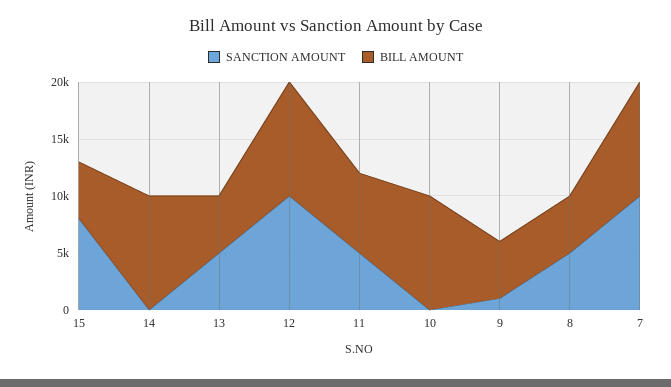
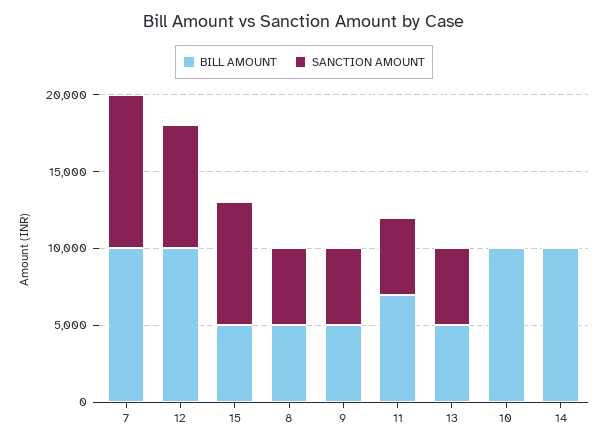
  {
    "SANCTION AMOUNT": {
      "15": 8000,
      "14": 0,
      "13": 5000,
-     "12": 10000,
+     "12": 8000,
      "11": 5000,
      "10": 0,
-     "9": 1000,
+     "9": 5000,
      "8": 5000,
      "7": 10000
    },
    "BILL AMOUNT": {
      "15": 5000,
      "14": 10000,
      "13": 5000,
      "12": 10000,
      "11": 7000,
      "10": 10000,
      "9": 5000,
      "8": 5000,
      "7": 10000
    }
  }

